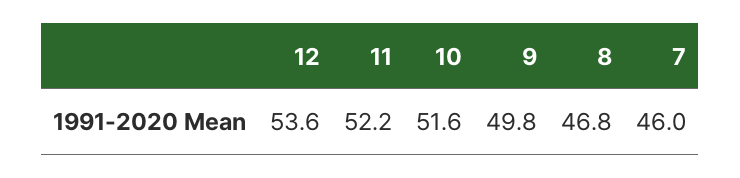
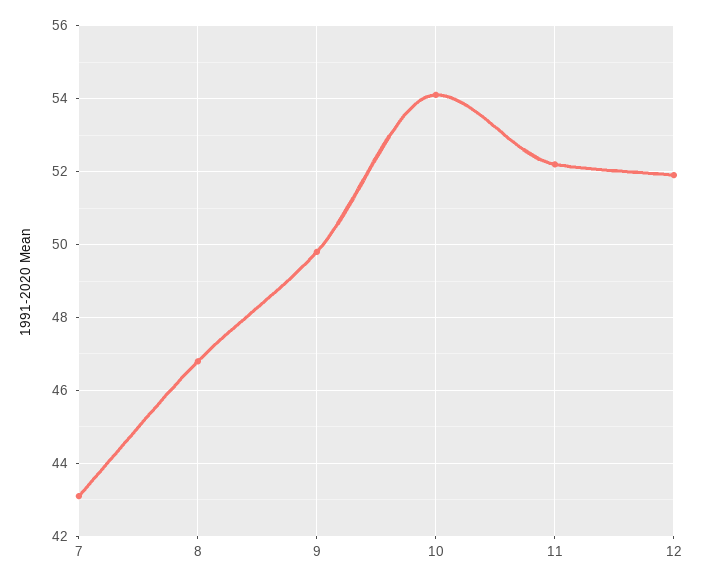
  {
-   "12": 53.6,
+   "12": 52,
    "11": 52.2,
-   "10": 51.6,
+   "10": 54,
    "9": 49.8,
    "8": 46.8,
-   "7": 46
+   "7": 43
  }

